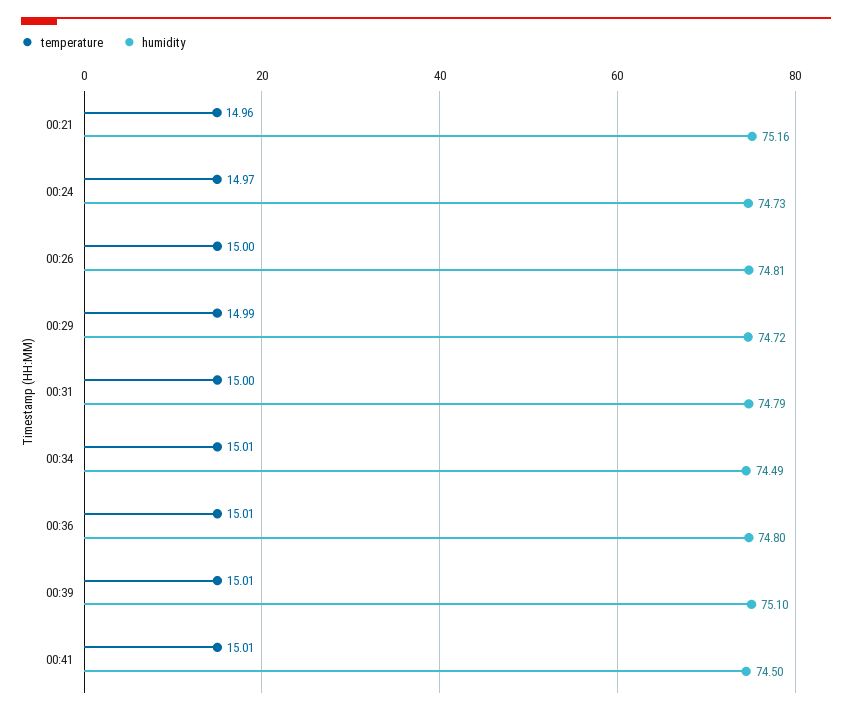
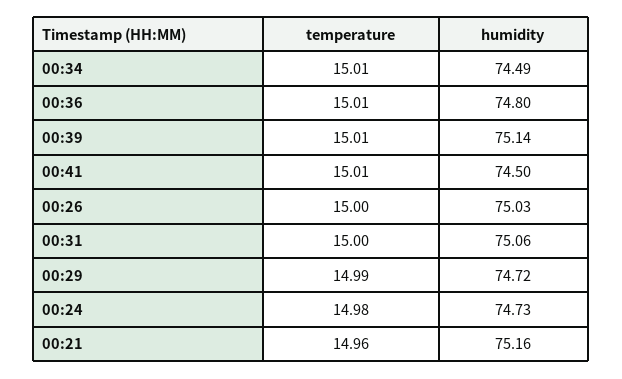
  {
    "temperature": {
      "00:21": 14.96,
-     "00:24": 14.97,
+     "00:24": 14.98,
      "00:26": 15,
      "00:29": 14.99,
      "00:31": 15,
      "00:34": 15.01,
      "00:36": 15.01,
      "00:39": 15.01,
      "00:41": 15.01
    },
    "humidity": {
      "00:21": 75.16,
      "00:24": 74.73,
-     "00:26": 74.81,
+     "00:26": 75.03,
      "00:29": 74.72,
-     "00:31": 74.79,
+     "00:31": 75.06,
      "00:34": 74.49,
      "00:36": 74.8,
-     "00:39": 75.1,
+     "00:39": 75.14,
      "00:41": 74.5
    }
  }

